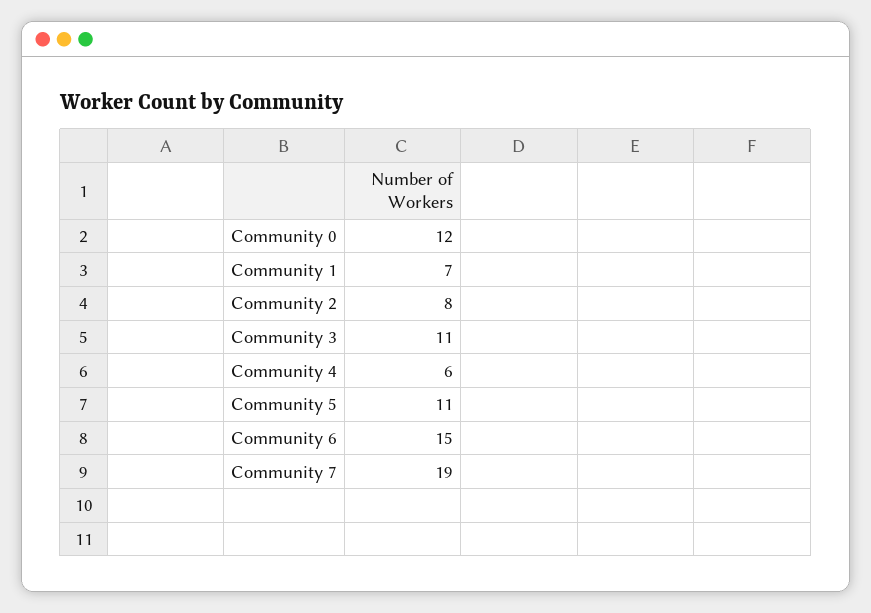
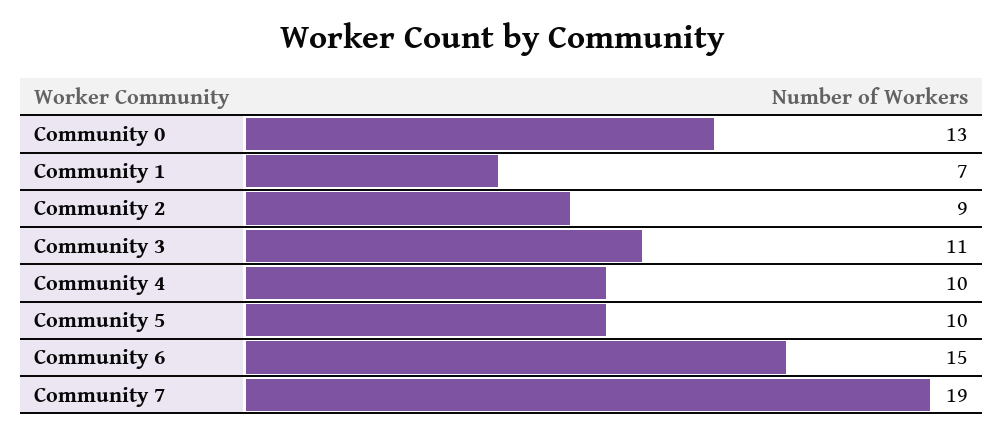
  {
-   "Community 0": 12,
+   "Community 0": 13,
    "Community 1": 7,
-   "Community 2": 8,
+   "Community 2": 9,
    "Community 3": 11,
-   "Community 4": 6,
+   "Community 4": 10,
-   "Community 5": 11,
+   "Community 5": 10,
    "Community 6": 15,
    "Community 7": 19
  }

